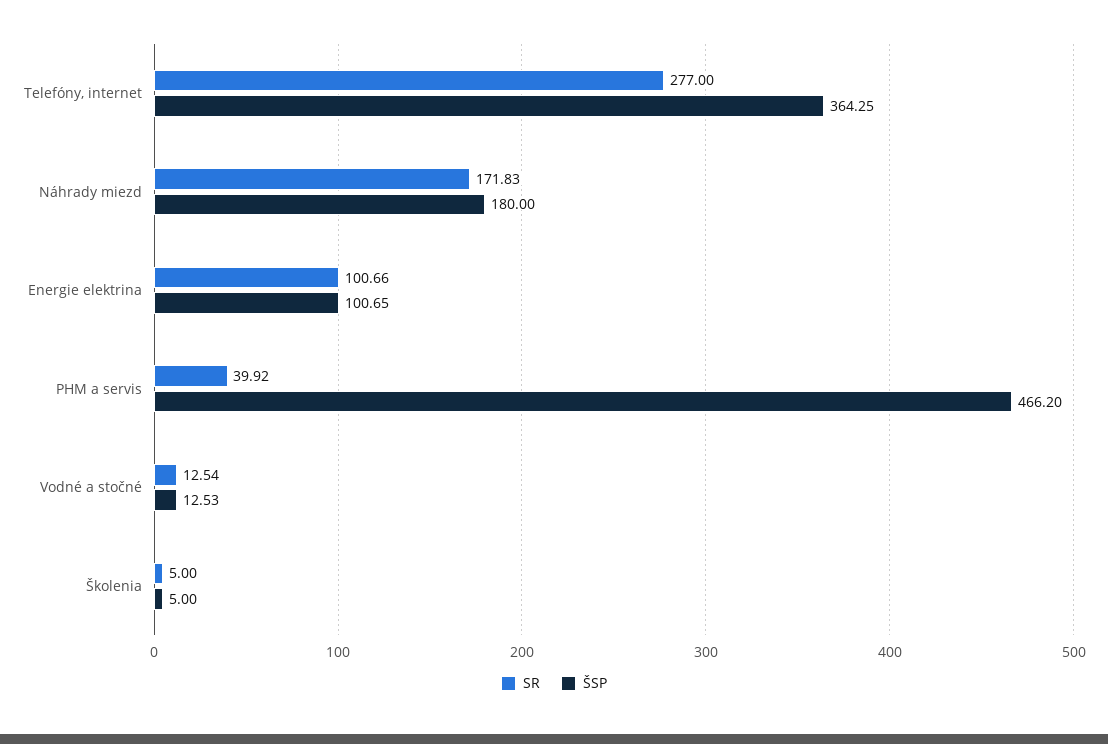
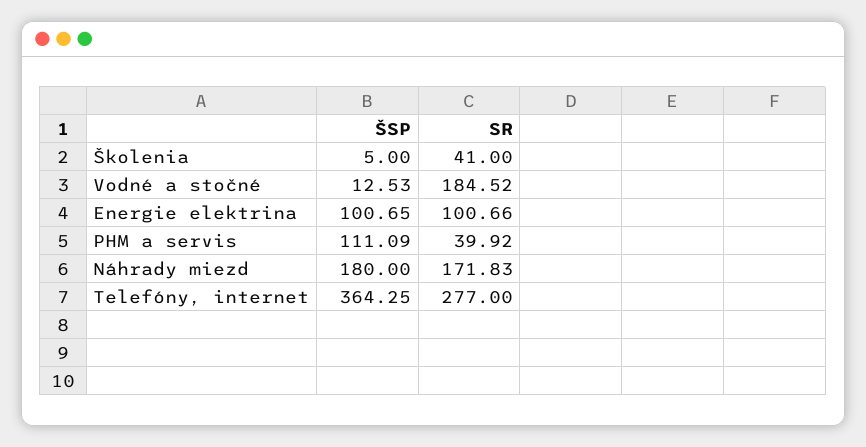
  {
    "SR": {
      "Telefóny, internet": 277,
      "Náhrady miezd": 171.83,
      "Energie elektrina": 100.66,
      "PHM a servis": 39.92,
-     "Vodné a stočné": 12.54,
+     "Vodné a stočné": 184.52,
-     "Školenia": 5
+     "Školenia": 41
    },
    "ŠSP": {
      "Telefóny, internet": 364.25,
      "Náhrady miezd": 180,
      "Energie elektrina": 100.65,
-     "PHM a servis": 466.2,
+     "PHM a servis": 111.09,
      "Vodné a stočné": 12.53,
      "Školenia": 5
    }
  }

